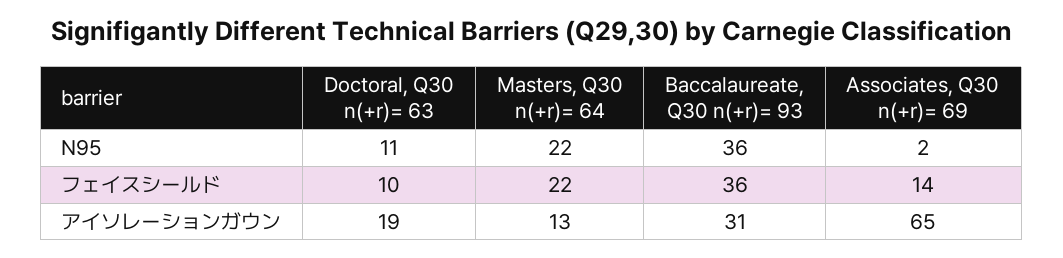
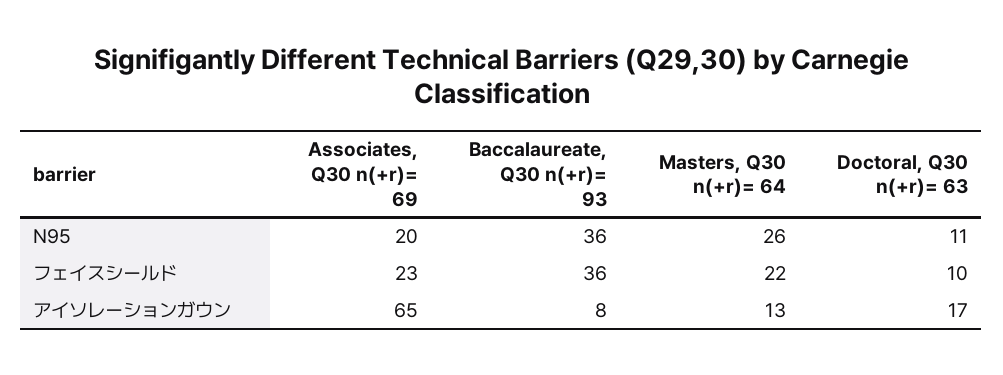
  {
    "Doctoral, Q30 n(+r)= 63": {
      "N95": 11,
      "フェイスシールド": 10,
-     "アイソレーションガウン": 19
+     "アイソレーションガウン": 17
    },
    "Masters, Q30 n(+r)= 64": {
-     "N95": 22,
+     "N95": 26,
      "フェイスシールド": 22,
      "アイソレーションガウン": 13
    },
    "Baccalaureate, Q30 n(+r)= 93": {
      "N95": 36,
      "フェイスシールド": 36,
-     "アイソレーションガウン": 31
+     "アイソレーションガウン": 8
    },
    "Associates, Q30 n(+r)= 69": {
-     "N95": 2,
+     "N95": 20,
-     "フェイスシールド": 14,
+     "フェイスシールド": 23,
      "アイソレーションガウン": 65
    }
  }

